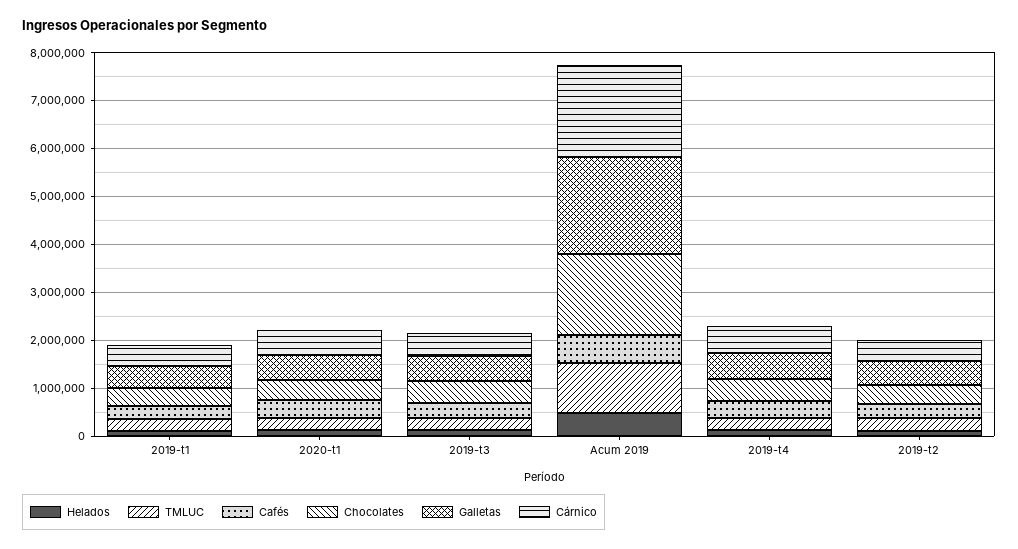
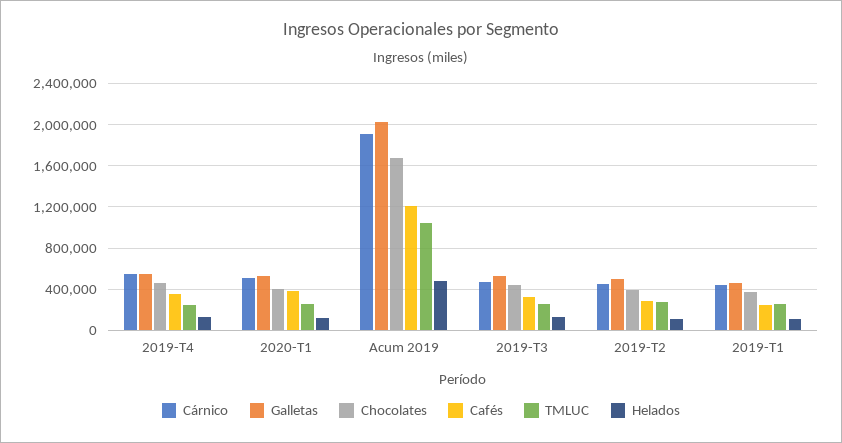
  {
    "Helados": {
      "2019-t1": 100000,
      "2020-t1": 100000,
      "2019-t3": 100000,
      "Acum 2019": 500000,
      "2019-t4": 100000,
      "2019-t2": 100000
    },
    "TMLUC": {
      "2019-t1": 300000,
      "2020-t1": 300000,
      "2019-t3": 300000,
      "Acum 2019": 1000000,
      "2019-t4": 200000,
      "2019-t2": 300000
    },
    "Cafés": {
      "2019-t1": 300000,
      "2020-t1": 400000,
      "2019-t3": 300000,
-     "Acum 2019": 600000,
+     "Acum 2019": 1200000,
      "2019-t4": 400000,
      "2019-t2": 300000
    },
    "Chocolates": {
      "2019-t1": 400000,
      "2020-t1": 400000,
      "2019-t3": 400000,
      "Acum 2019": 1700000,
      "2019-t4": 500000,
      "2019-t2": 400000
    },
    "Galletas": {
      "2019-t1": 500000,
      "2020-t1": 500000,
      "2019-t3": 500000,
      "Acum 2019": 2000000,
      "2019-t4": 500000,
      "2019-t2": 500000
    },
    "Cárnico": {
      "2019-t1": 400000,
      "2020-t1": 500000,
      "2019-t3": 500000,
      "Acum 2019": 1900000,
      "2019-t4": 600000,
      "2019-t2": 500000
    }
  }

